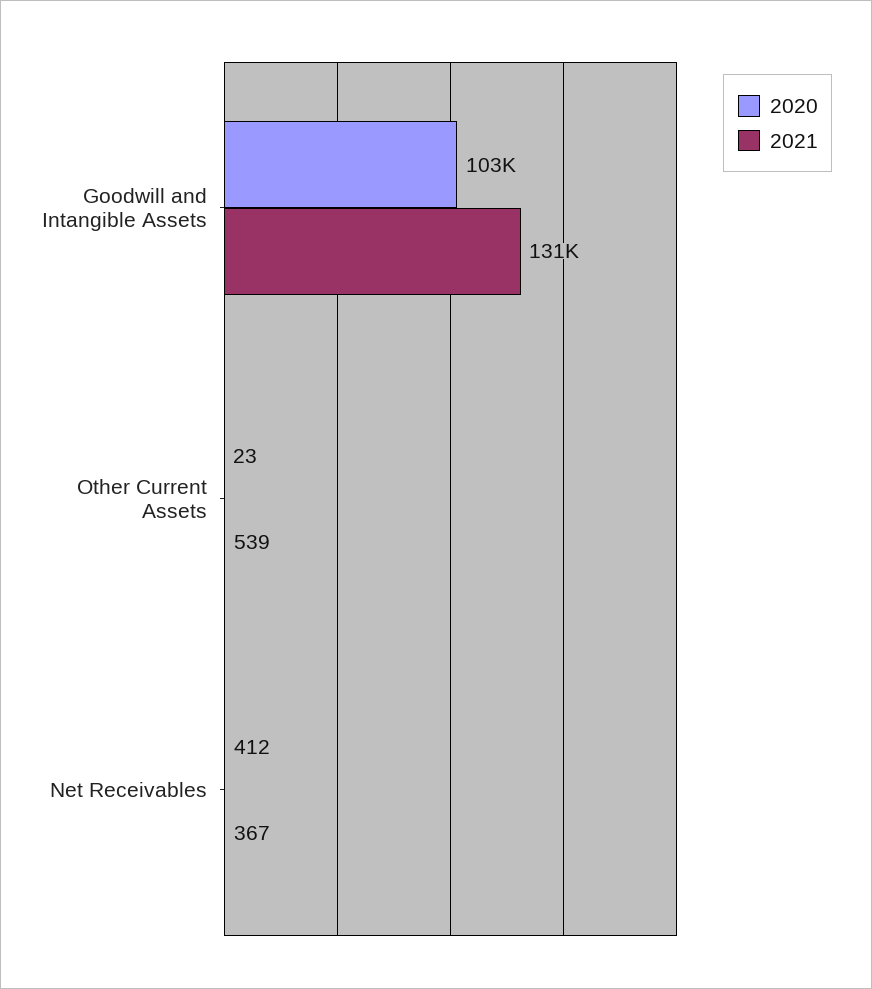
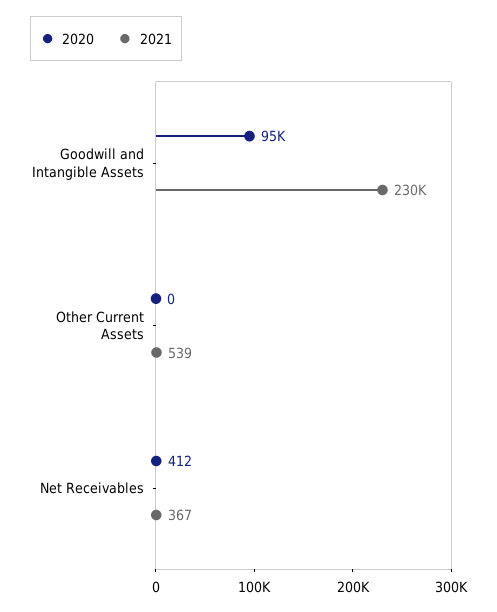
  {
    "2020": {
-     "Goodwill and Intangible Assets": 103000,
+     "Goodwill and Intangible Assets": 95000,
-     "Other Current Assets": 23,
+     "Other Current Assets": 0,
      "Net Receivables": 412
    },
    "2021": {
-     "Goodwill and Intangible Assets": 131000,
+     "Goodwill and Intangible Assets": 230000,
      "Other Current Assets": 539,
      "Net Receivables": 367
    }
  }

